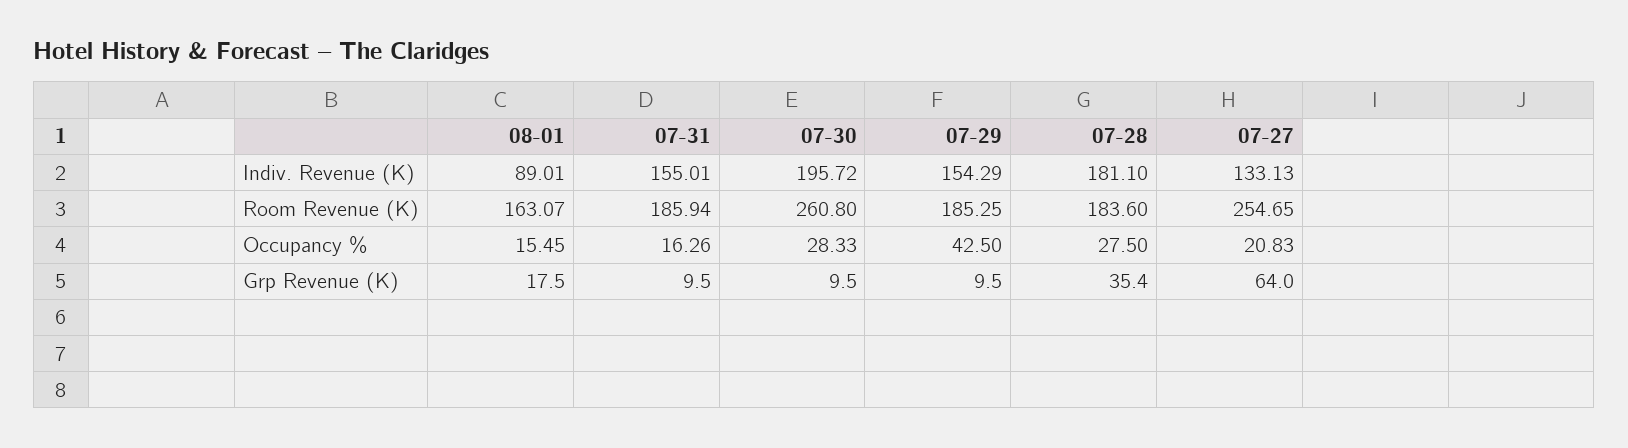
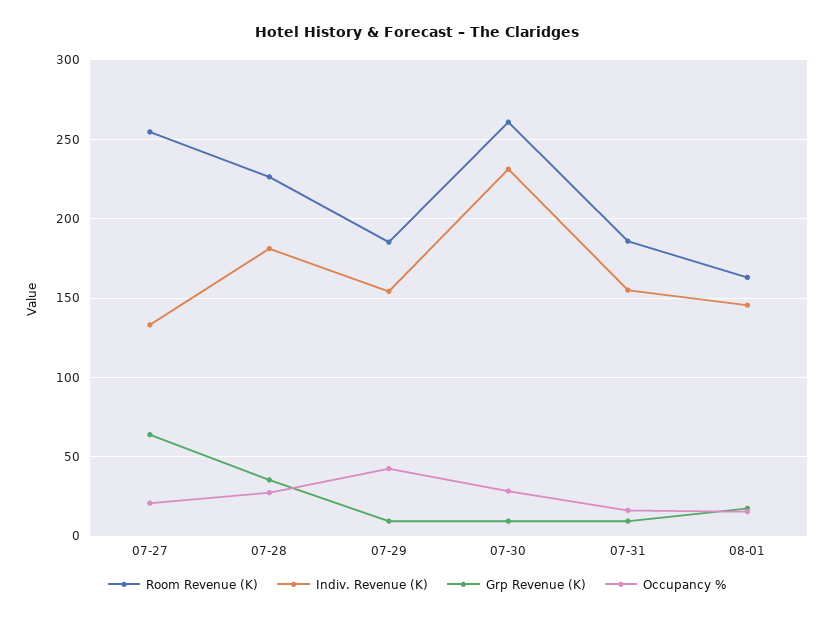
  {
    "Indiv. Revenue (K)": {
-     "08-01": 89.01,
+     "08-01": 145,
      "07-31": 155.01,
-     "07-30": 195.72,
+     "07-30": 230,
      "07-29": 154.29,
      "07-28": 181.1,
      "07-27": 133.13
    },
    "Room Revenue (K)": {
      "08-01": 163.07,
      "07-31": 185.94,
      "07-30": 260.8,
      "07-29": 185.25,
-     "07-28": 183.6,
+     "07-28": 225,
      "07-27": 254.65
    },
    "Occupancy %": {
      "08-01": 15.45,
      "07-31": 16.26,
      "07-30": 28.33,
      "07-29": 42.5,
      "07-28": 27.5,
      "07-27": 20.83
    },
    "Grp Revenue (K)": {
      "08-01": 17.5,
      "07-31": 9.5,
      "07-30": 9.5,
      "07-29": 9.5,
      "07-28": 35.4,
      "07-27": 64
    }
  }

